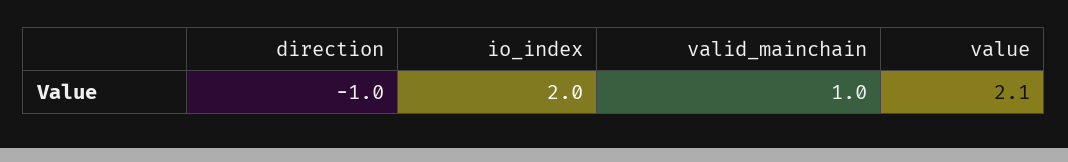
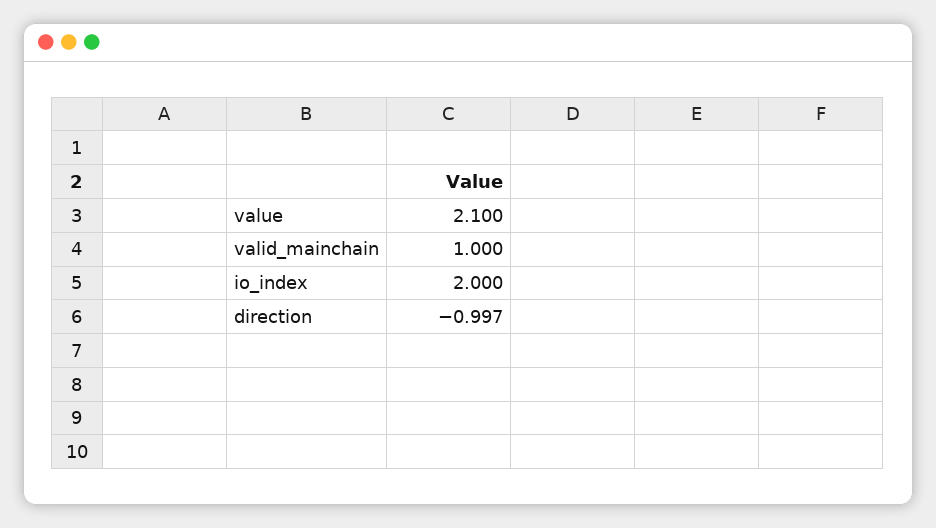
  {
-   "direction": -1,
+   "direction": -0.997,
    "io_index": 2,
    "valid_mainchain": 1,
    "value": 2.1
  }

